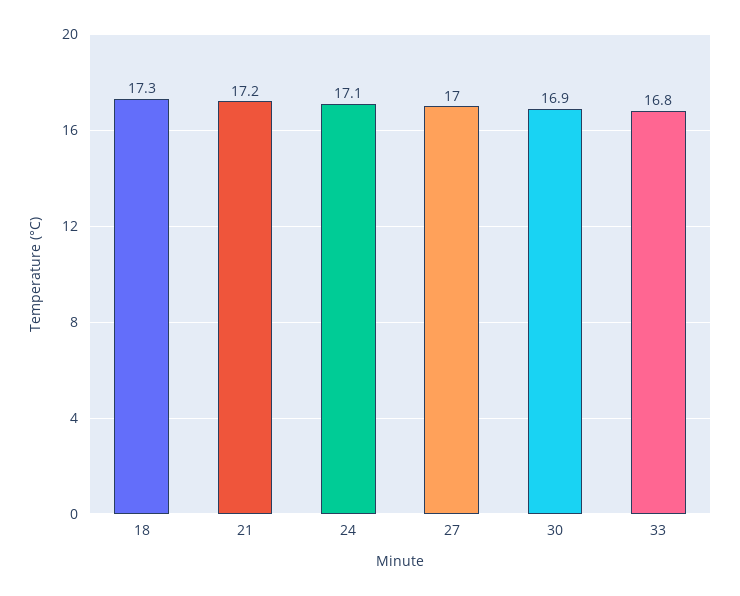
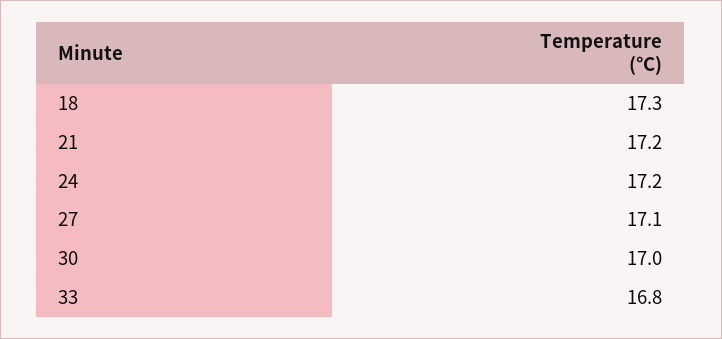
  {
    "18": 17.3,
    "21": 17.2,
-   "24": 17.1,
+   "24": 17.2,
-   "27": 17,
+   "27": 17.1,
-   "30": 16.9,
+   "30": 17,
    "33": 16.8
  }

